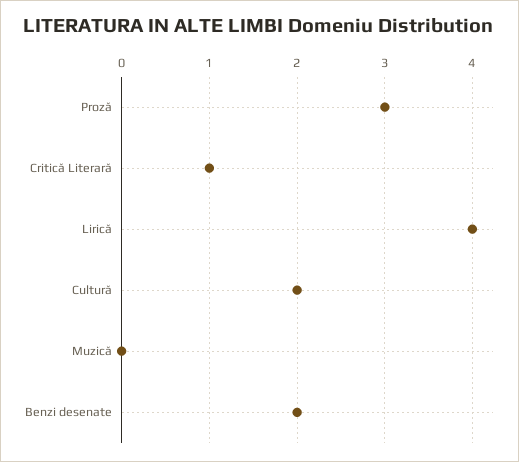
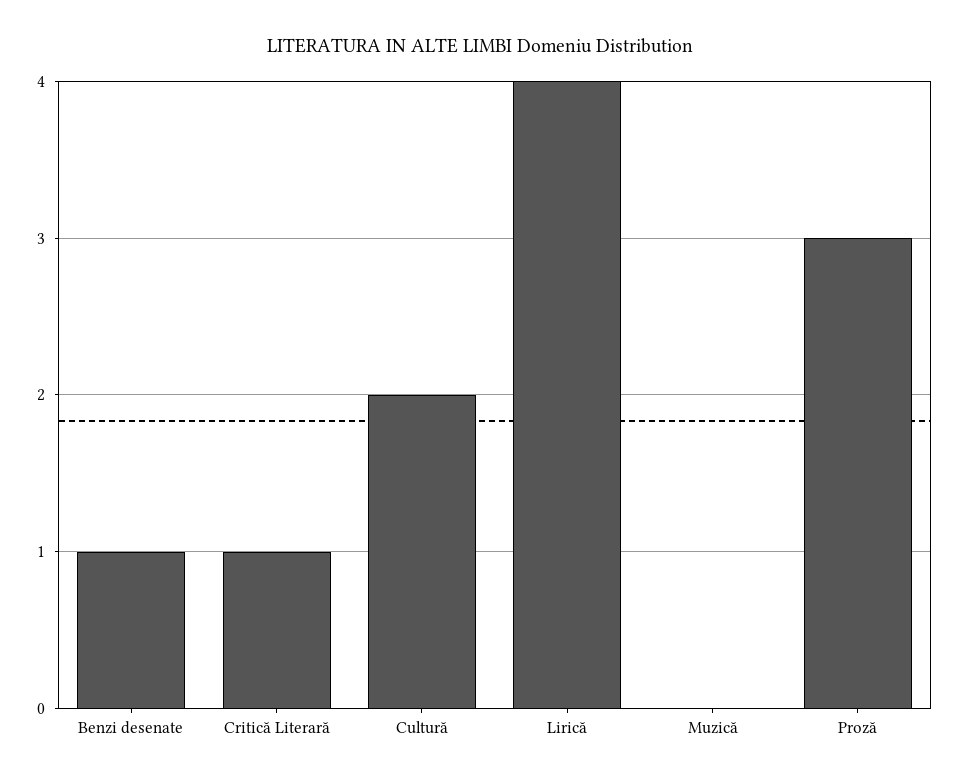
  {
    "Proză": 3,
    "Critică Literară": 1,
    "Lirică": 4,
    "Cultură": 2,
    "Muzică": 0,
-   "Benzi desenate": 2
+   "Benzi desenate": 1
  }

